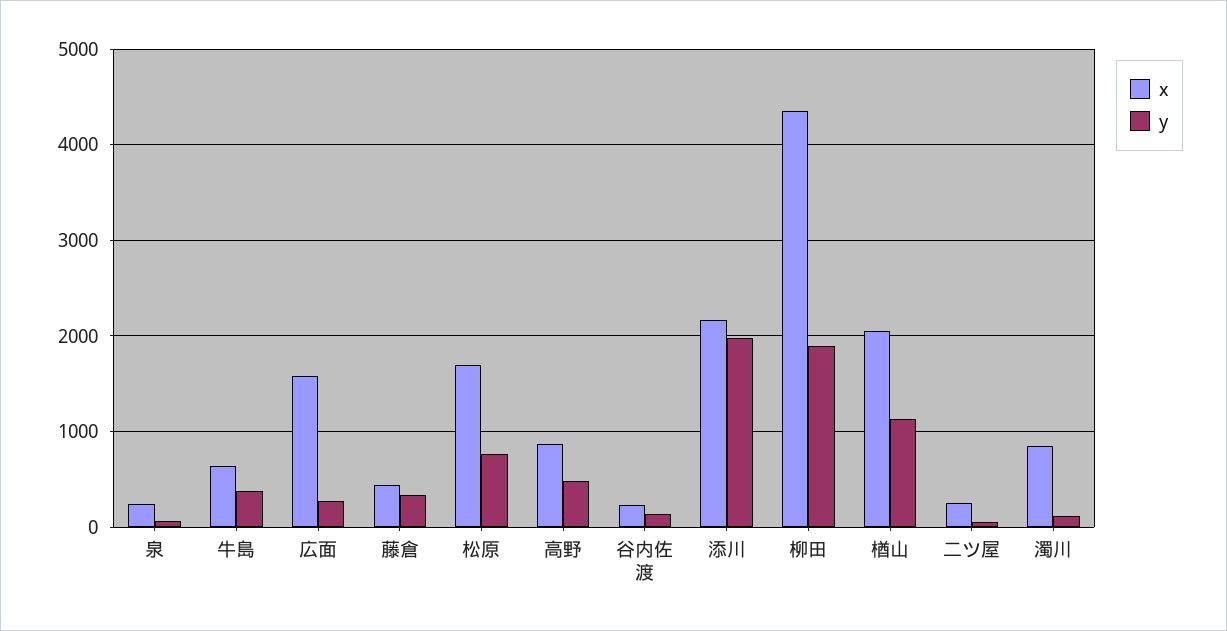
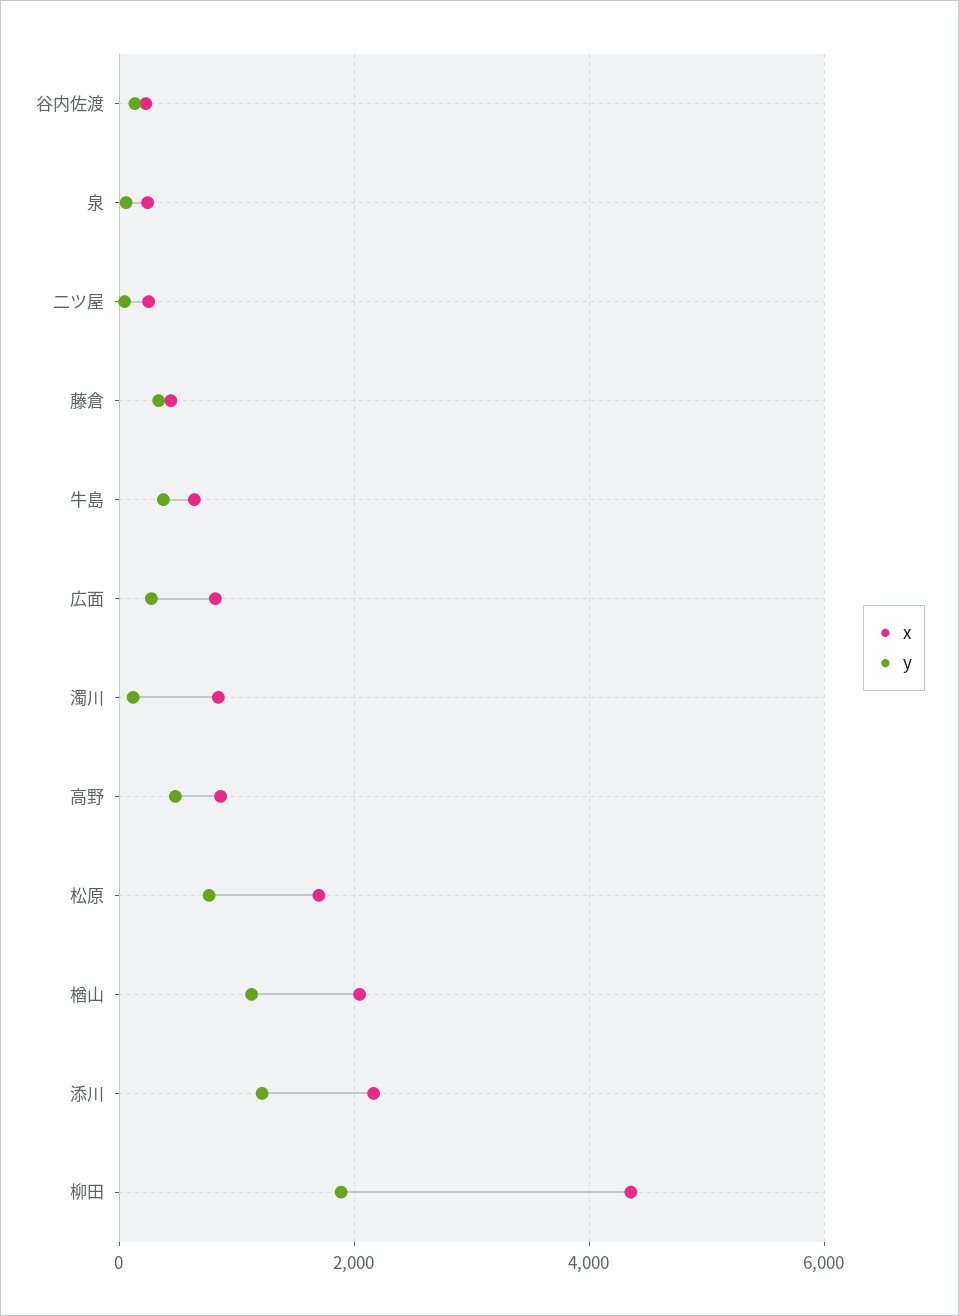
  {
    "x": {
      "泉": 200,
      "牛島": 600,
-     "広面": 1600,
+     "広面": 800,
      "藤倉": 400,
      "松原": 1700,
      "高野": 900,
      "谷内佐渡": 200,
      "添川": 2200,
      "柳田": 4400,
      "楢山": 2000,
      "二ツ屋": 300,
      "濁川": 800
    },
    "y": {
      "泉": 100,
      "牛島": 400,
      "広面": 300,
      "藤倉": 300,
      "松原": 800,
      "高野": 500,
      "谷内佐渡": 100,
-     "添川": 2000,
+     "添川": 1200,
      "柳田": 1900,
      "楢山": 1100,
      "二ツ屋": 0,
      "濁川": 100
    }
  }

